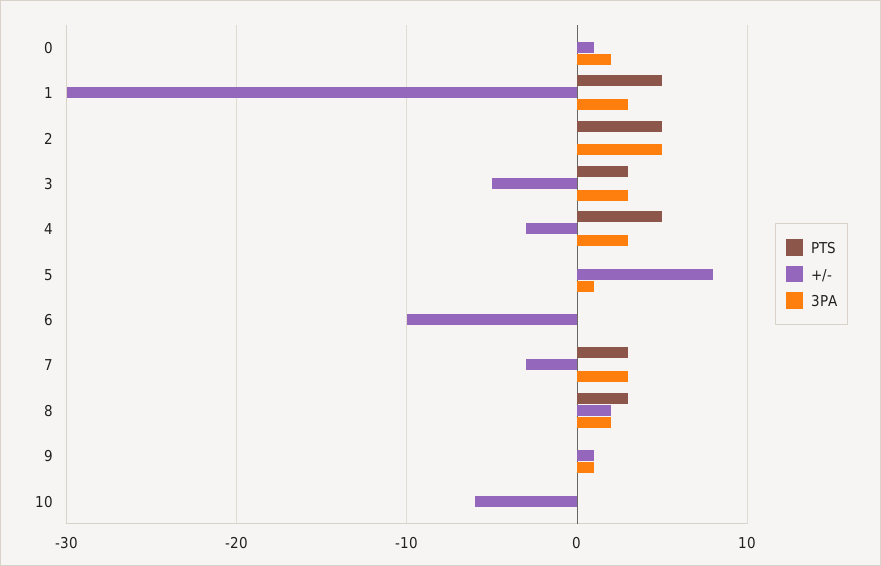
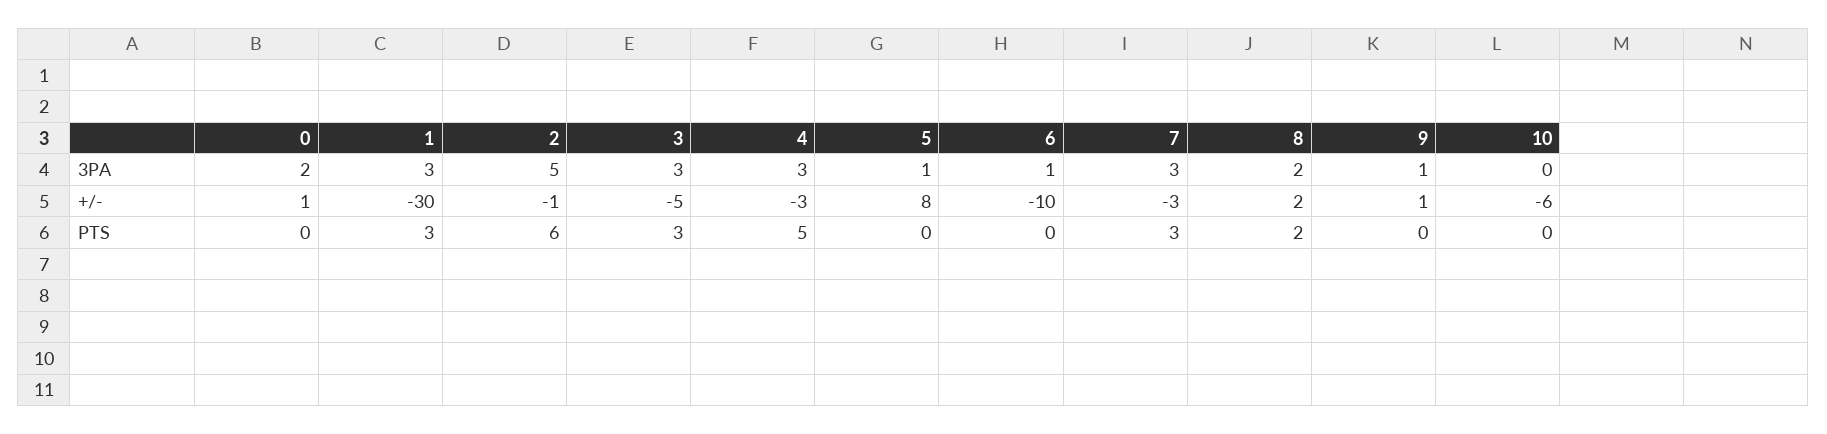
  {
    "PTS": {
      "0": 0,
-     "1": 5,
+     "1": 3,
-     "2": 5,
+     "2": 6,
      "3": 3,
      "4": 5,
      "5": 0,
      "6": 0,
      "7": 3,
-     "8": 3,
+     "8": 2,
      "9": 0,
      "10": 0
    },
    "+/-": {
      "0": 1,
      "1": -30,
-     "2": 0,
+     "2": -1,
      "3": -5,
      "4": -3,
      "5": 8,
      "6": -10,
      "7": -3,
      "8": 2,
      "9": 1,
      "10": -6
    },
    "3PA": {
      "0": 2,
      "1": 3,
      "2": 5,
      "3": 3,
      "4": 3,
      "5": 1,
-     "6": 0,
+     "6": 1,
      "7": 3,
      "8": 2,
      "9": 1,
      "10": 0
    }
  }

